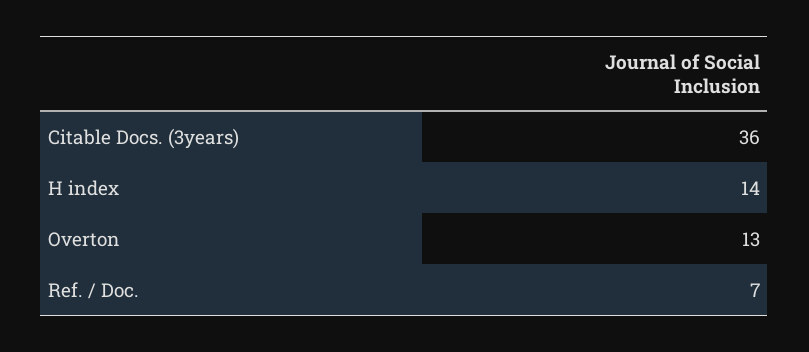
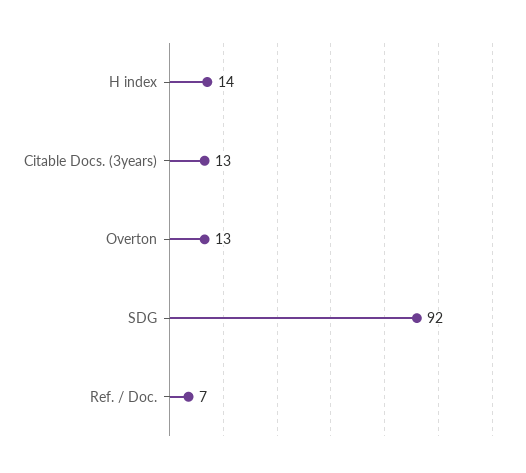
  {
-   "Citable Docs. (3years)": 36,
+   "Citable Docs. (3years)": 13,
    "H index": 14,
    "Overton": 13,
-   "Ref. / Doc.": 7
+   "Ref. / Doc.": 7,
+   "SDG": 92
  }

